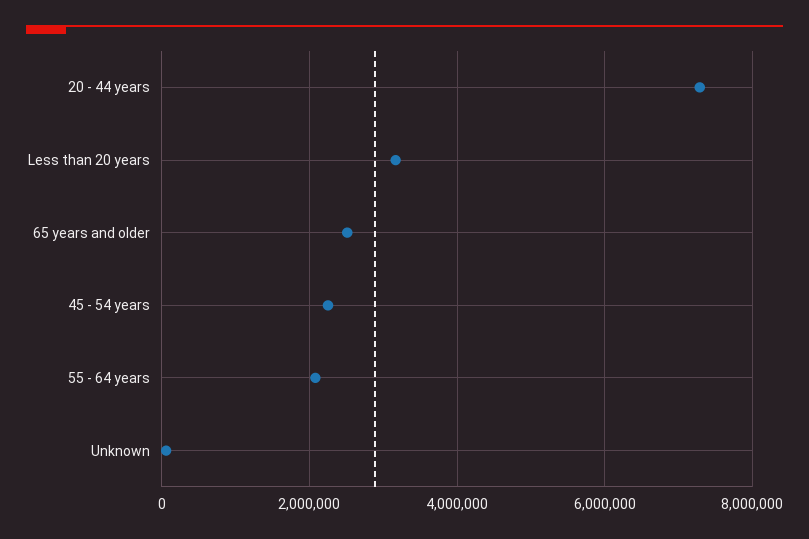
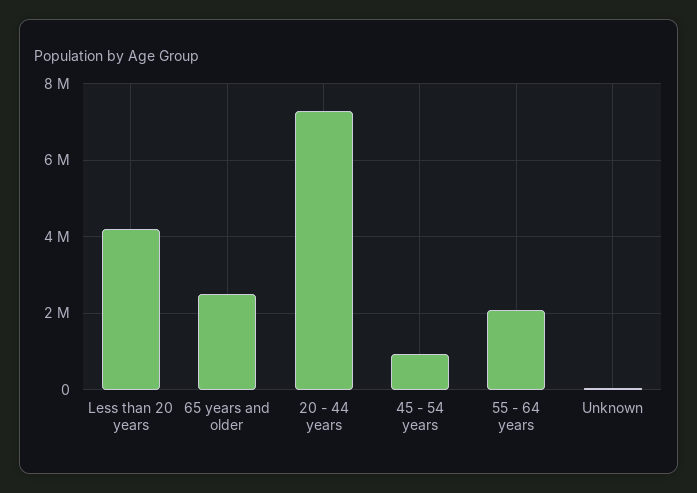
  {
    "20 - 44 years": 7200000,
-   "Less than 20 years": 3200000,
+   "Less than 20 years": 4200000,
    "65 years and older": 2600000,
-   "45 - 54 years": 2200000,
+   "45 - 54 years": 1000000,
    "55 - 64 years": 2000000,
    "Unknown": 0
  }

